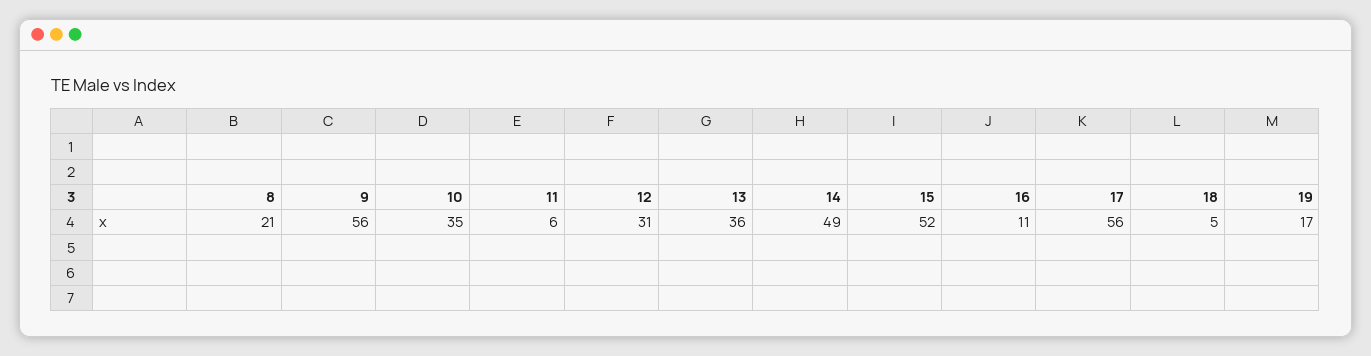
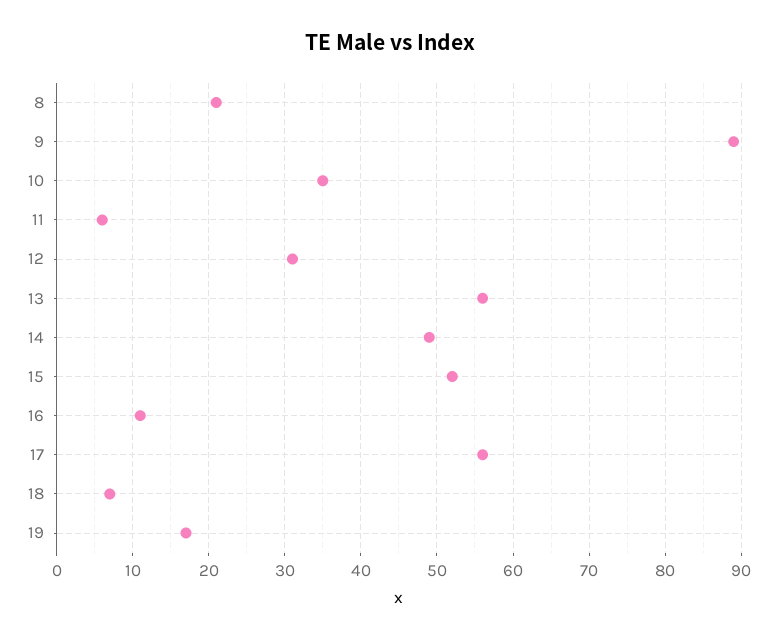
  {
    "8": 21,
-   "9": 56,
+   "9": 89,
    "10": 35,
    "11": 6,
    "12": 31,
-   "13": 36,
+   "13": 56,
    "14": 49,
    "15": 52,
    "16": 11,
    "17": 56,
-   "18": 5,
+   "18": 7,
    "19": 17
  }

